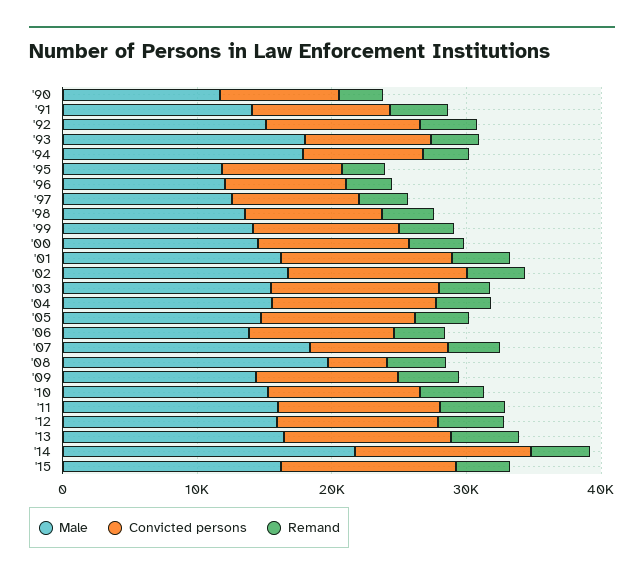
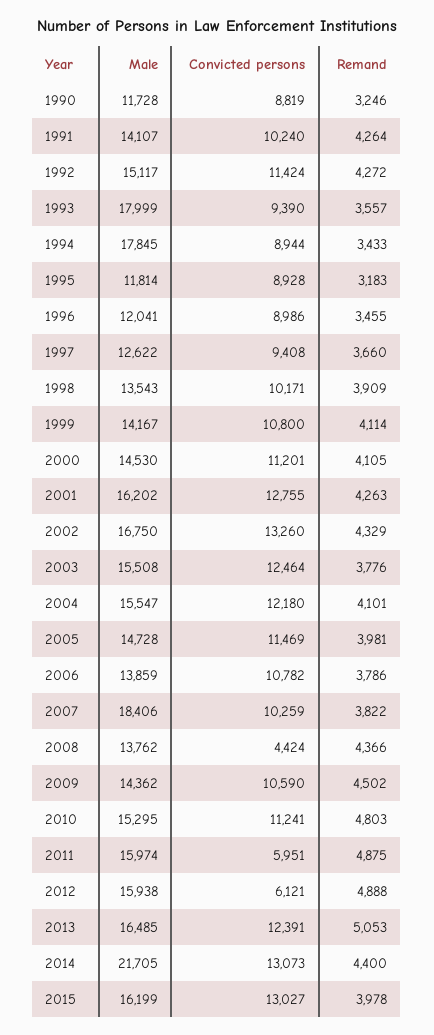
  {
    "Male": {
      "'90": 11728,
      "'91": 14107,
      "'92": 15117,
      "'93": 17999,
      "'94": 17845,
      "'95": 11814,
      "'96": 12041,
      "'97": 12622,
      "'98": 13543,
      "'99": 14167,
      "'00": 14530,
      "'01": 16202,
      "'02": 16750,
      "'03": 15508,
      "'04": 15547,
      "'05": 14728,
      "'06": 13859,
      "'07": 18406,
-     "'08": 20000,
+     "'08": 13762,
      "'09": 14362,
      "'10": 15295,
      "'11": 15974,
      "'12": 15938,
      "'13": 16485,
      "'14": 21705,
      "'15": 16199
    },
    "Convicted persons": {
      "'90": 8819,
      "'91": 10240,
      "'92": 11424,
      "'93": 9390,
      "'94": 8944,
      "'95": 8928,
      "'96": 8986,
      "'97": 9408,
      "'98": 10171,
      "'99": 10800,
      "'00": 11201,
      "'01": 12755,
      "'02": 13260,
      "'03": 12464,
      "'04": 12180,
      "'05": 11469,
      "'06": 10782,
      "'07": 10259,
      "'08": 4424,
      "'09": 10590,
      "'10": 11241,
-     "'11": 12000,
+     "'11": 5951,
-     "'12": 12000,
+     "'12": 6121,
      "'13": 12391,
      "'14": 13073,
      "'15": 13027
    },
    "Remand": {
      "'90": 3246,
      "'91": 4264,
      "'92": 4272,
      "'93": 3557,
      "'94": 3433,
      "'95": 3183,
      "'96": 3455,
      "'97": 3660,
      "'98": 3909,
      "'99": 4114,
      "'00": 4105,
      "'01": 4263,
      "'02": 4329,
      "'03": 3776,
      "'04": 4101,
      "'05": 3981,
      "'06": 3786,
      "'07": 3822,
      "'08": 4366,
      "'09": 4502,
      "'10": 4803,
      "'11": 4875,
      "'12": 4888,
      "'13": 5053,
      "'14": 4400,
      "'15": 3978
    }
  }

